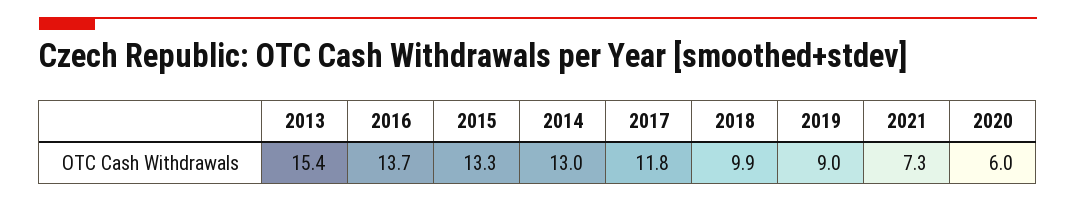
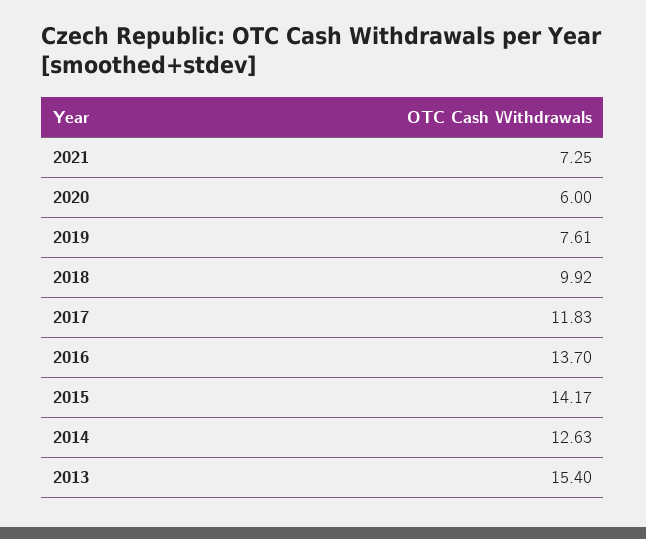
  {
    "2013": 15.4,
    "2016": 13.7,
-   "2015": 13.3,
+   "2015": 14.17,
-   "2014": 13,
+   "2014": 12.63,
    "2017": 11.83,
    "2018": 9.92,
-   "2019": 9,
+   "2019": 7.61,
    "2021": 7.25,
    "2020": 6
  }

